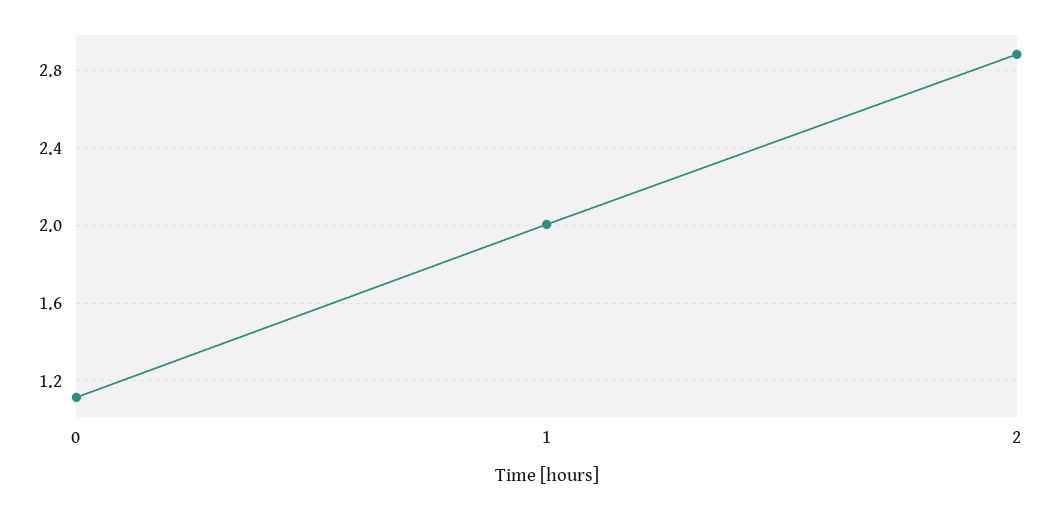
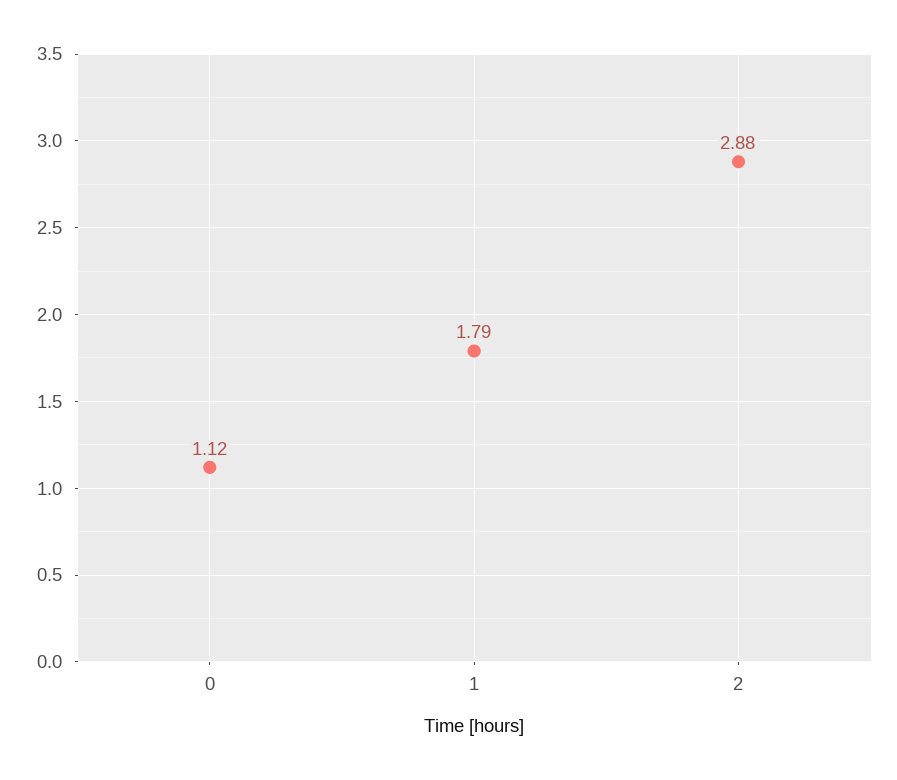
  {
    "0": 1.12,
-   "1": 2,
+   "1": 1.79,
    "2": 2.88
  }

